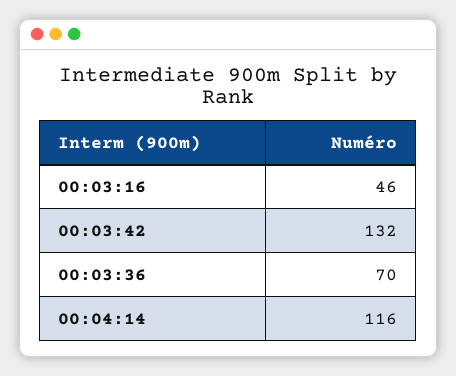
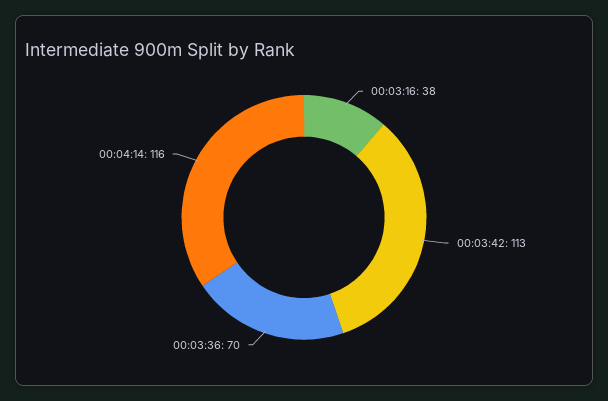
  {
-   "00:03:16": 46,
+   "00:03:16": 38,
-   "00:03:42": 132,
+   "00:03:42": 113,
    "00:03:36": 70,
    "00:04:14": 116
  }

